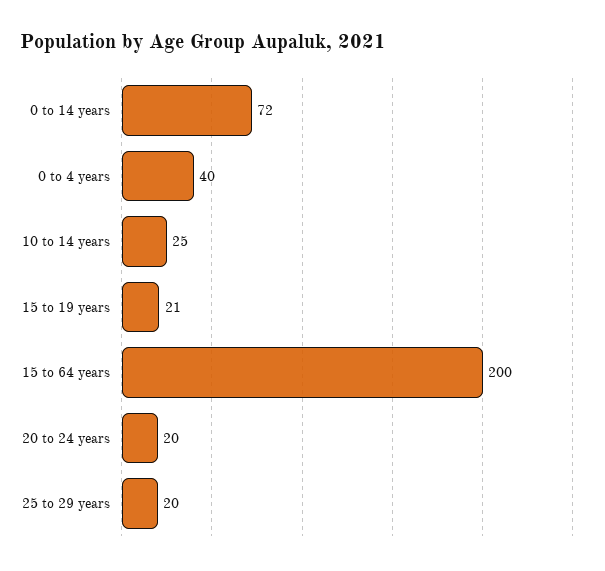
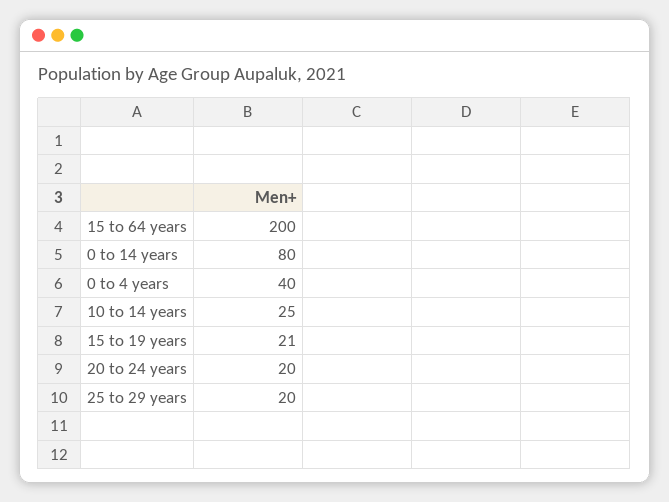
  {
-   "0 to 14 years": 72,
+   "0 to 14 years": 80,
    "0 to 4 years": 40,
    "10 to 14 years": 25,
    "15 to 19 years": 21,
    "15 to 64 years": 200,
    "20 to 24 years": 20,
    "25 to 29 years": 20
  }

